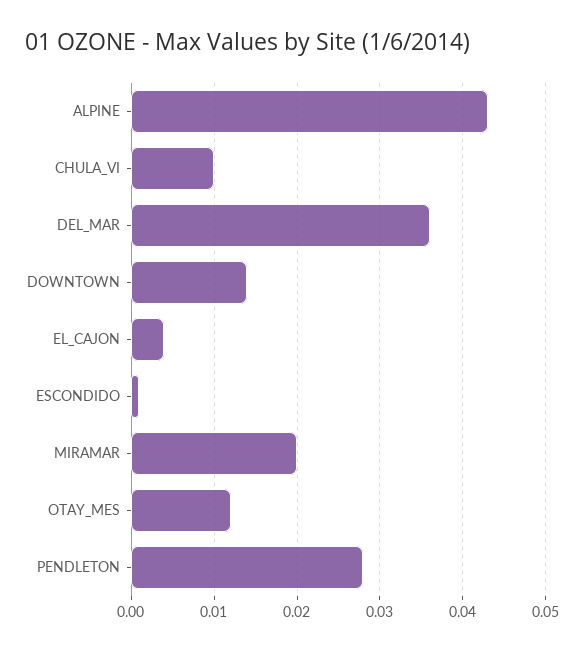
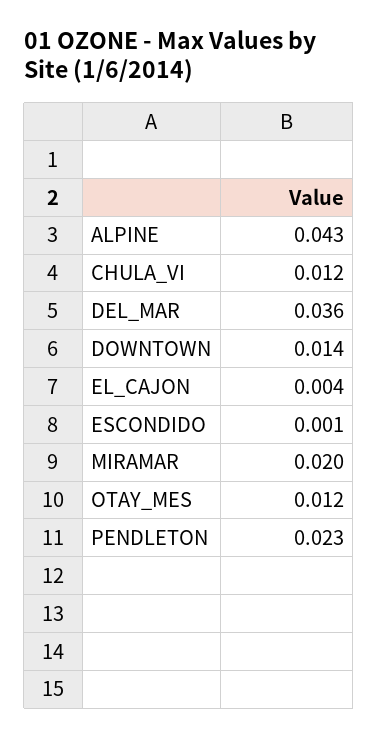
  {
    "ALPINE": 0.043,
-   "CHULA_VI": 0.01,
+   "CHULA_VI": 0.012,
    "DEL_MAR": 0.036,
    "DOWNTOWN": 0.014,
    "EL_CAJON": 0.004,
    "ESCONDIDO": 0.001,
    "MIRAMAR": 0.02,
    "OTAY_MES": 0.012,
-   "PENDLETON": 0.028
+   "PENDLETON": 0.023
  }

